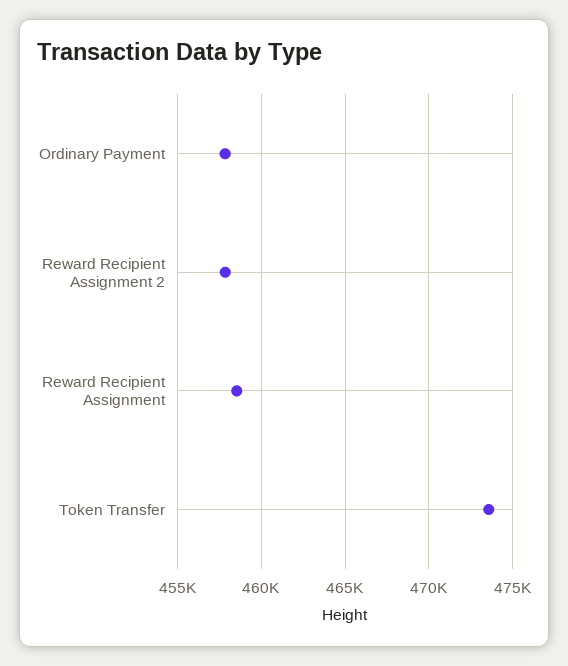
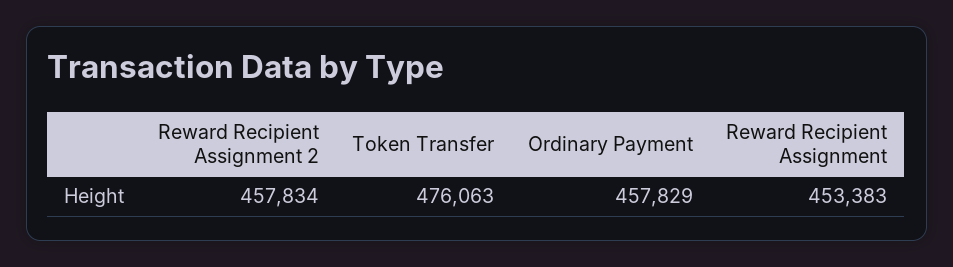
  {
    "Ordinary Payment": 457829,
    "Reward Recipient Assignment 2": 457834,
-   "Reward Recipient Assignment": 458500,
+   "Reward Recipient Assignment": 453383,
-   "Token Transfer": 473500
+   "Token Transfer": 476063
  }

